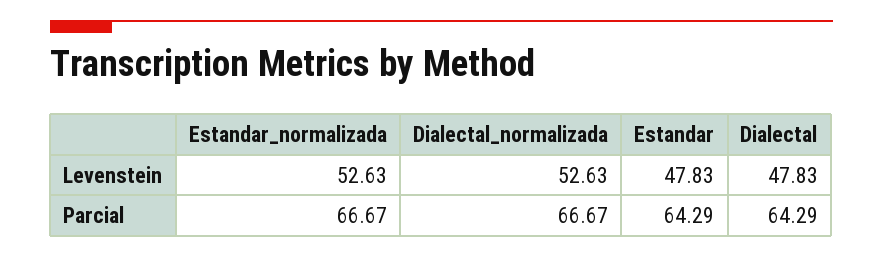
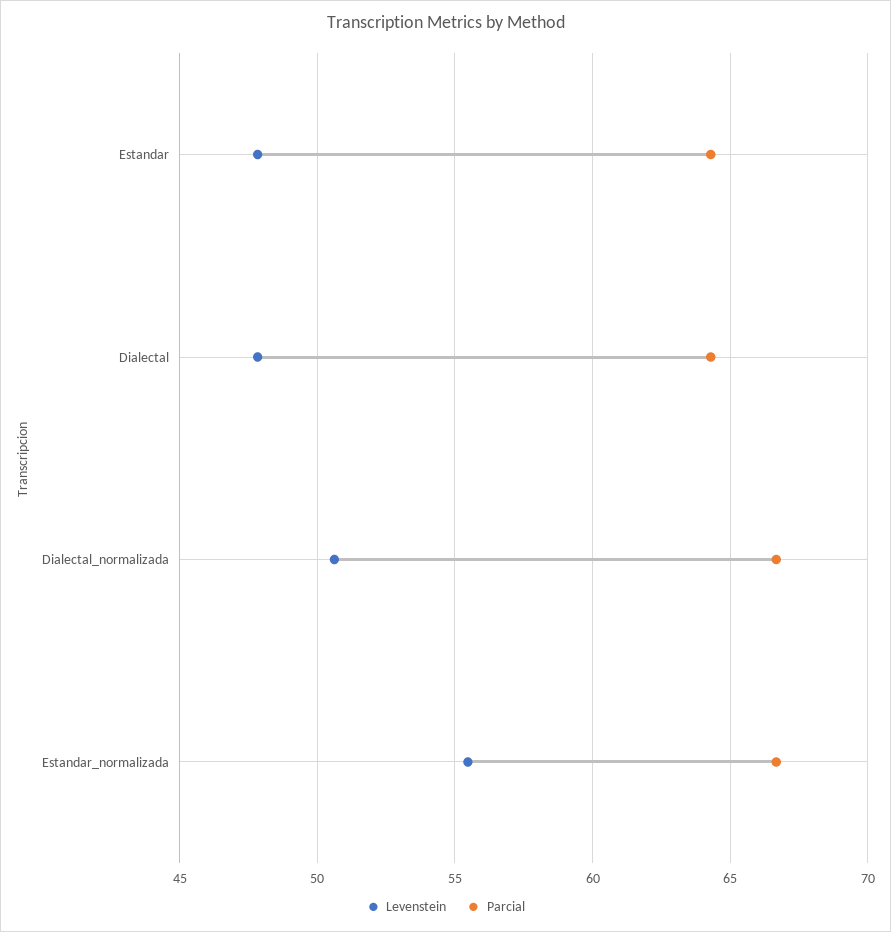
  {
    "Levenstein": {
-     "Estandar_normalizada": 52.63,
+     "Estandar_normalizada": 55.5,
-     "Dialectal_normalizada": 52.63,
+     "Dialectal_normalizada": 50.5,
      "Estandar": 47.83,
      "Dialectal": 47.83
    },
    "Parcial": {
      "Estandar_normalizada": 66.67,
      "Dialectal_normalizada": 66.67,
      "Estandar": 64.29,
      "Dialectal": 64.29
    }
  }

